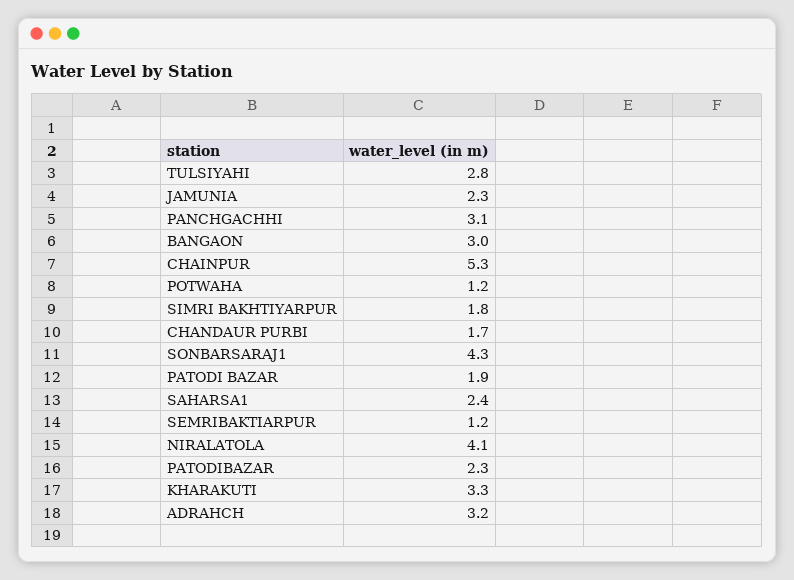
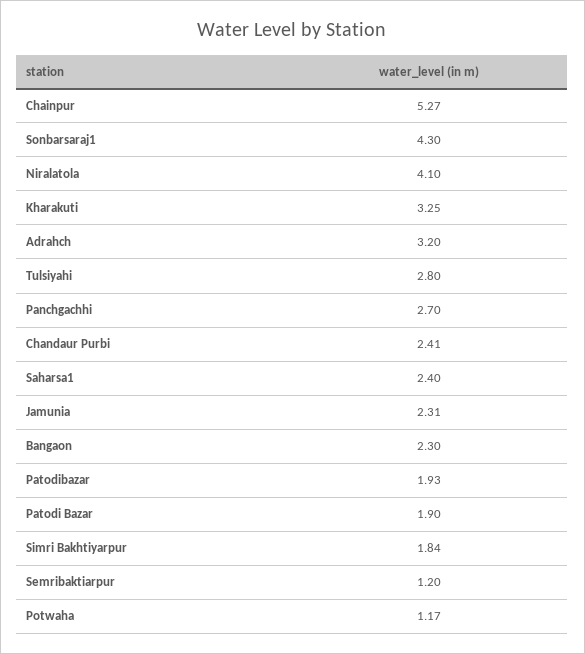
  {
    "TULSIYAHI": 2.8,
    "JAMUNIA": 2.31,
-   "PANCHGACHHI": 3.1,
+   "PANCHGACHHI": 2.7,
-   "BANGAON": 3,
+   "BANGAON": 2.3,
    "CHAINPUR": 5.27,
    "POTWAHA": 1.17,
    "SIMRI BAKHTIYARPUR": 1.84,
-   "CHANDAUR PURBI": 1.7,
+   "CHANDAUR PURBI": 2.41,
    "SONBARSARAJ1": 4.3,
    "PATODI BAZAR": 1.9,
    "SAHARSA1": 2.4,
    "SEMRIBAKTIARPUR": 1.2,
    "NIRALATOLA": 4.1,
-   "PATODIBAZAR": 2.3,
+   "PATODIBAZAR": 1.93,
    "KHARAKUTI": 3.25,
    "ADRAHCH": 3.2
  }

